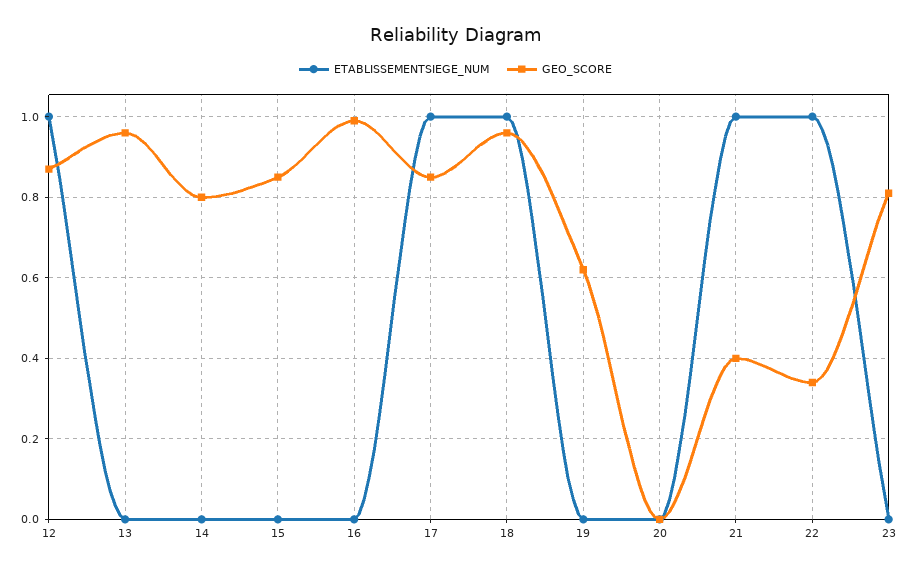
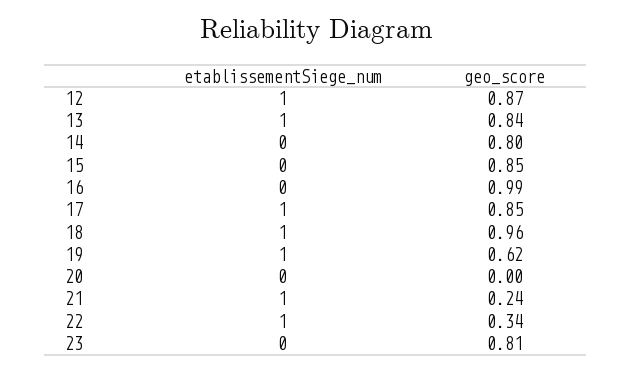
  {
    "ETABLISSEMENTSIEGE_NUM": {
      "12": 1,
-     "13": 0,
+     "13": 1,
      "14": 0,
      "15": 0,
      "16": 0,
      "17": 1,
      "18": 1,
-     "19": 0,
+     "19": 1,
      "20": 0,
      "21": 1,
      "22": 1,
      "23": 0
    },
    "GEO_SCORE": {
      "12": 0.87,
-     "13": 0.95,
+     "13": 0.84,
      "14": 0.8,
      "15": 0.85,
      "16": 0.99,
      "17": 0.85,
      "18": 0.96,
      "19": 0.62,
      "20": 0,
-     "21": 0.4,
+     "21": 0.24,
      "22": 0.34,
      "23": 0.81
    }
  }

